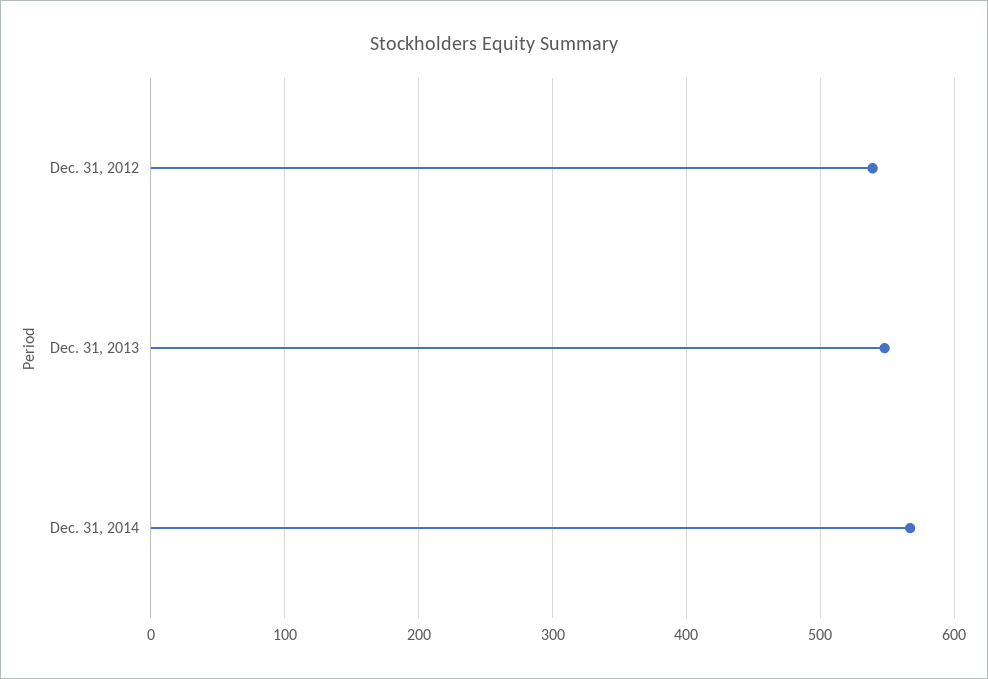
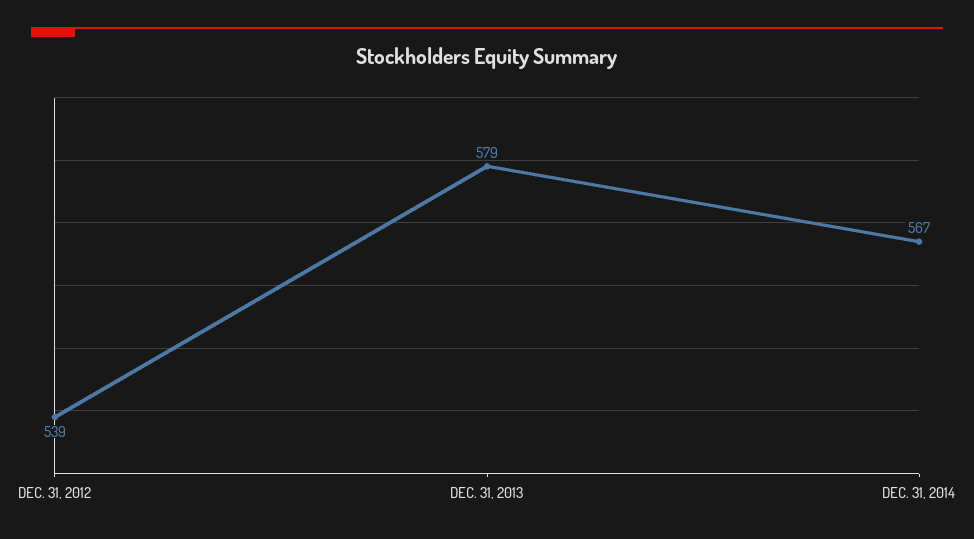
  {
    "Dec. 31, 2012": 539,
-   "Dec. 31, 2013": 550,
+   "Dec. 31, 2013": 579,
    "Dec. 31, 2014": 567
  }

